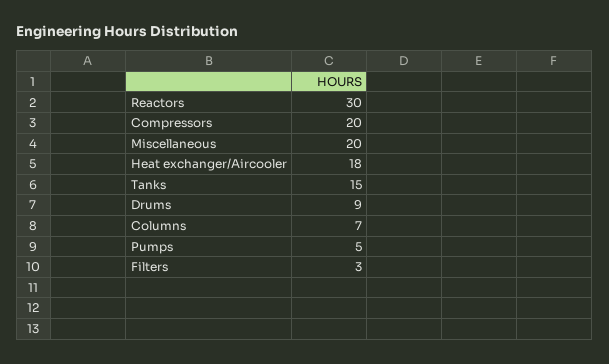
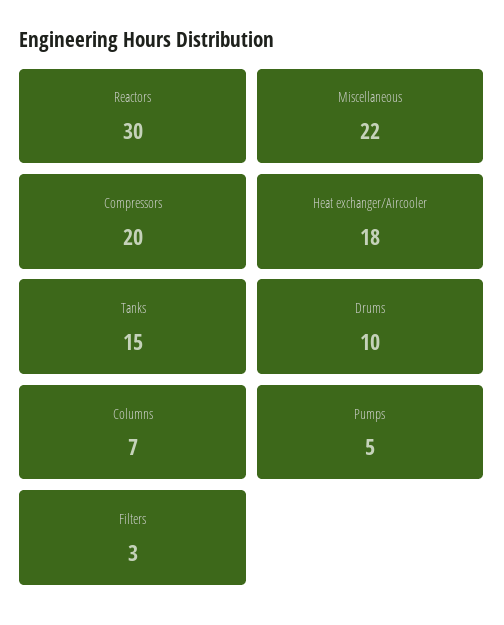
  {
    "Reactors": 30,
    "Compressors": 20,
-   "Miscellaneous": 20,
+   "Miscellaneous": 22,
    "Heat exchanger/Aircooler": 18,
    "Tanks": 15,
-   "Drums": 9,
+   "Drums": 10,
    "Columns": 7,
    "Pumps": 5,
    "Filters": 3
  }

